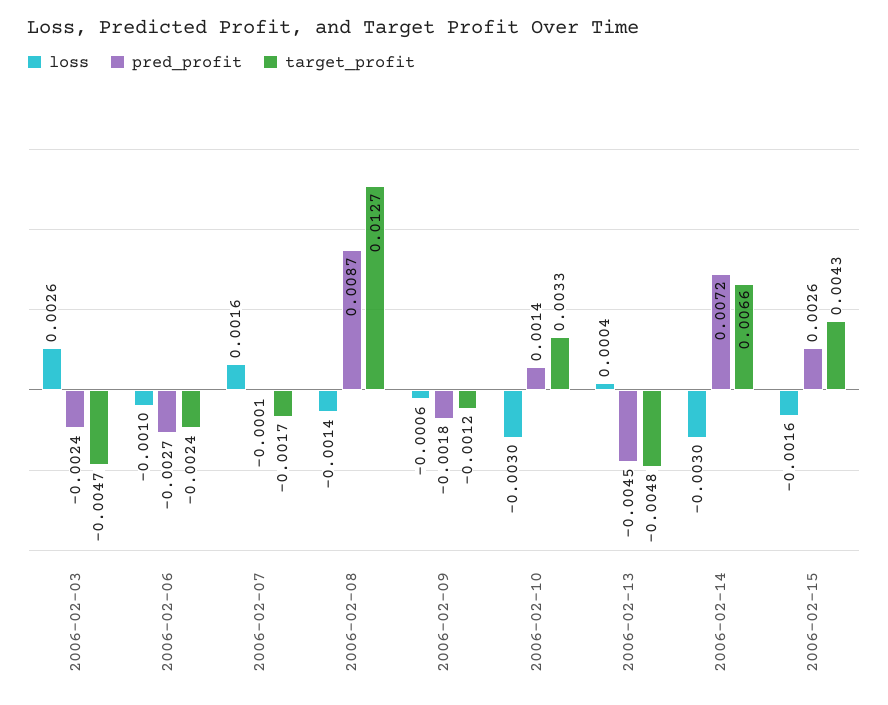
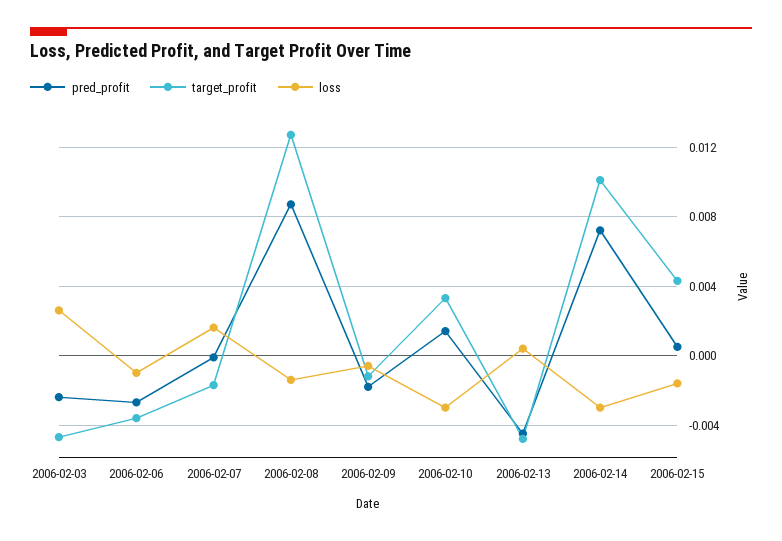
  {
    "loss": {
      "2006-02-03": 0.0026,
      "2006-02-06": -0.001,
      "2006-02-07": 0.0016,
      "2006-02-08": -0.0014,
      "2006-02-09": -0.0006,
      "2006-02-10": -0.003,
      "2006-02-13": 0.0004,
      "2006-02-14": -0.003,
      "2006-02-15": -0.0016
    },
    "pred_profit": {
      "2006-02-03": -0.0024,
      "2006-02-06": -0.0027,
      "2006-02-07": -0.0001,
      "2006-02-08": 0.0087,
      "2006-02-09": -0.0018,
      "2006-02-10": 0.0014,
      "2006-02-13": -0.0045,
      "2006-02-14": 0.0072,
-     "2006-02-15": 0.0026
+     "2006-02-15": 0.0005
    },
    "target_profit": {
      "2006-02-03": -0.0047,
-     "2006-02-06": -0.0024,
+     "2006-02-06": -0.0035,
      "2006-02-07": -0.0017,
      "2006-02-08": 0.0127,
      "2006-02-09": -0.0012,
      "2006-02-10": 0.0033,
      "2006-02-13": -0.0048,
-     "2006-02-14": 0.0066,
+     "2006-02-14": 0.01,
      "2006-02-15": 0.0043
    }
  }

